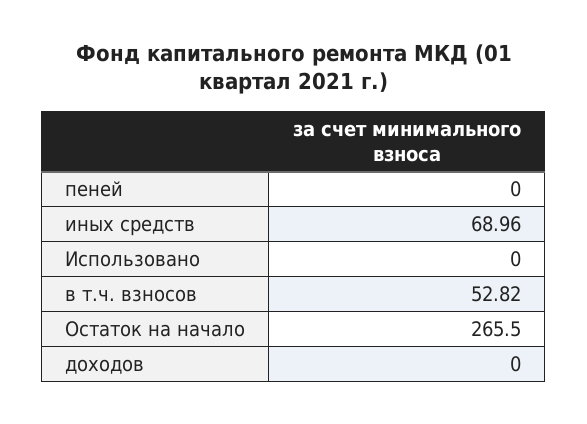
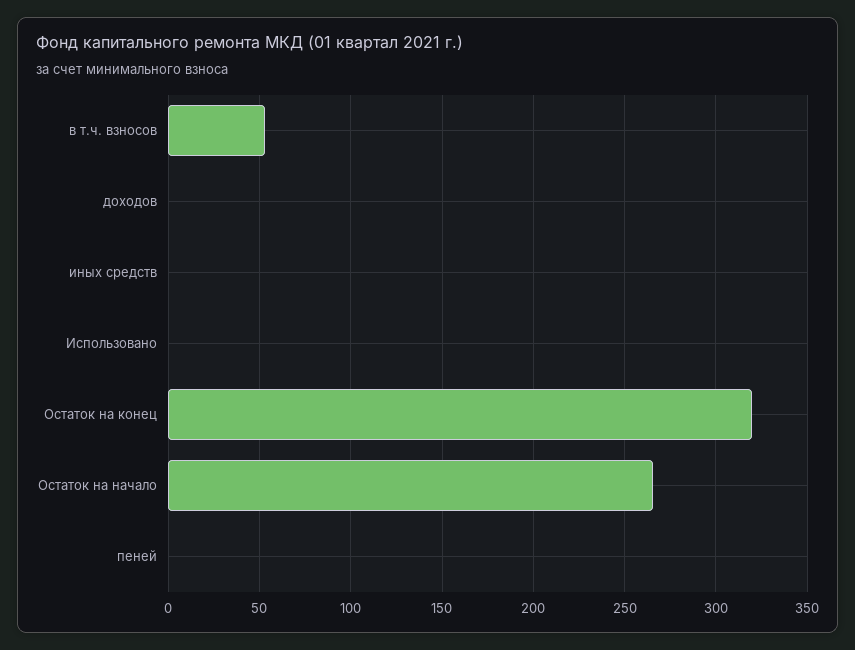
  {
    "пеней": 0,
-   "иных средств": 68.96,
+   "иных средств": 0,
    "Использовано": 0,
    "в т.ч. взносов": 52.82,
    "Остаток на начало": 265.5,
-   "доходов": 0
+   "доходов": 0,
+   "Остаток на конец": 320
  }

